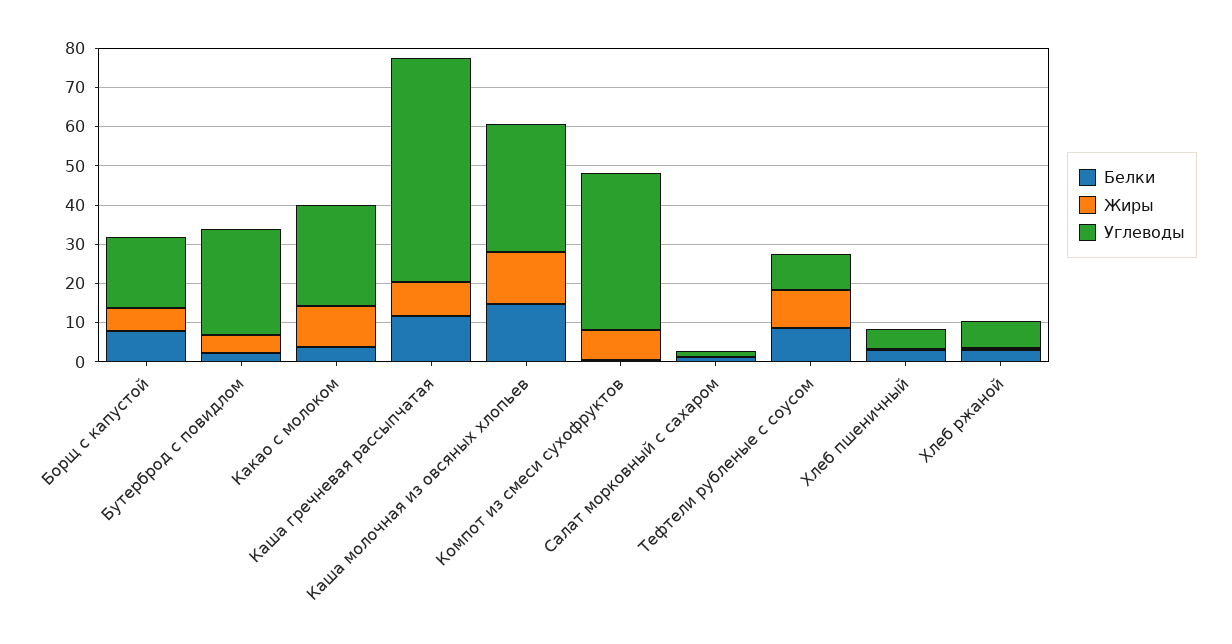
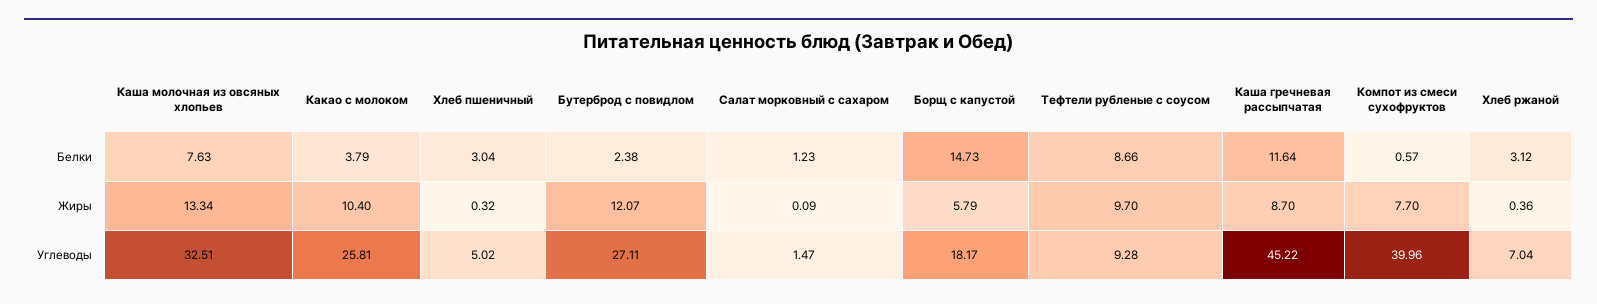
  {
    "Белки": {
-     "Борщ с капустой": 7.5,
+     "Борщ с капустой": 14.73,
      "Бутерброд с повидлом": 2.38,
      "Какао с молоком": 3.79,
      "Каша гречневая рассыпчатая": 11.64,
-     "Каша молочная из овсяных хлопьев": 15,
+     "Каша молочная из овсяных хлопьев": 7.63,
      "Компот из смеси сухофруктов": 0.57,
      "Салат морковный с сахаром": 1.23,
      "Тефтели рубленые с соусом": 8.66,
      "Хлеб пшеничный": 3.04,
      "Хлеб ржаной": 3.12
    },
    "Жиры": {
      "Борщ с капустой": 5.79,
-     "Бутерброд с повидлом": 5,
+     "Бутерброд с повидлом": 12.07,
      "Какао с молоком": 10.4,
      "Каша гречневая рассыпчатая": 8.7,
      "Каша молочная из овсяных хлопьев": 13.34,
      "Компот из смеси сухофруктов": 7.7,
      "Салат морковный с сахаром": 0.09,
      "Тефтели рубленые с соусом": 9.7,
      "Хлеб пшеничный": 0.32,
      "Хлеб ржаной": 0.36
    },
    "Углеводы": {
      "Борщ с капустой": 18.17,
      "Бутерброд с повидлом": 27.11,
      "Какао с молоком": 25.81,
-     "Каша гречневая рассыпчатая": 57.5,
+     "Каша гречневая рассыпчатая": 45.22,
      "Каша молочная из овсяных хлопьев": 32.51,
      "Компот из смеси сухофруктов": 39.96,
      "Салат морковный с сахаром": 1.47,
      "Тефтели рубленые с соусом": 9.28,
      "Хлеб пшеничный": 5.02,
      "Хлеб ржаной": 7.04
    }
  }

